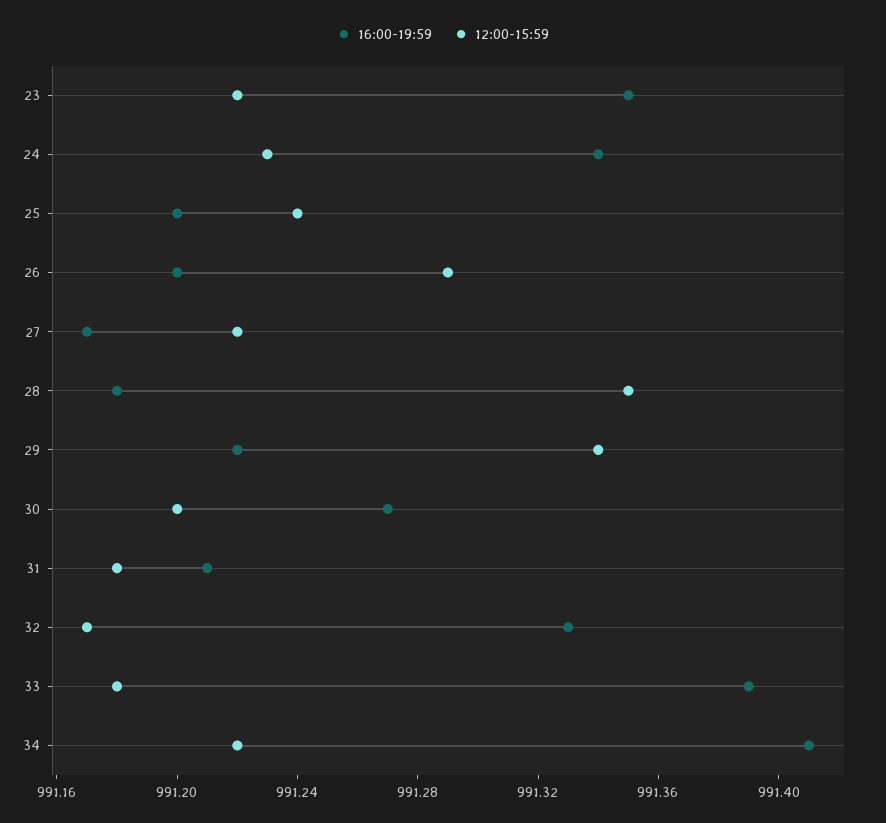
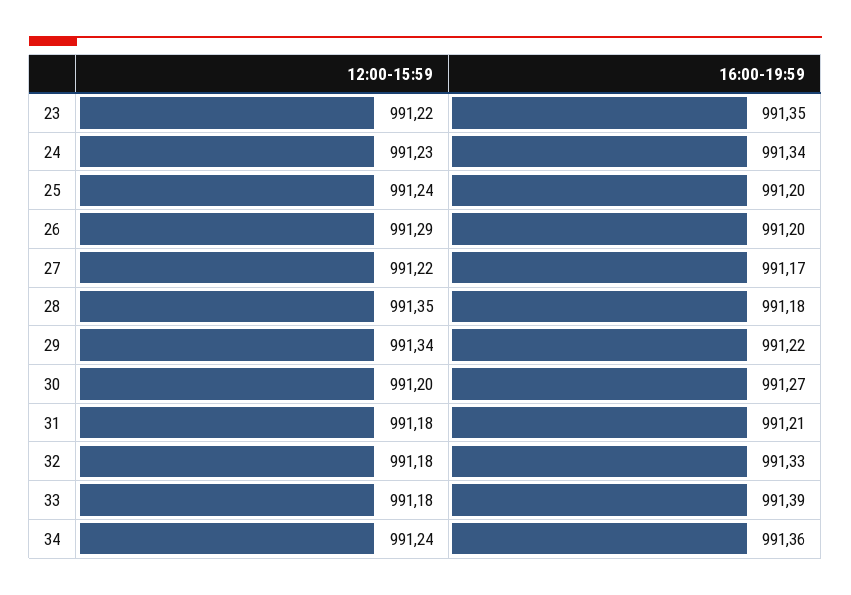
  {
    "16:00-19:59": {
      "23": 991.35,
      "24": 991.34,
      "25": 991.2,
      "26": 991.2,
      "27": 991.17,
      "28": 991.18,
      "29": 991.22,
      "30": 991.27,
      "31": 991.21,
      "32": 991.33,
      "33": 991.39,
-     "34": 991.41
+     "34": 991.36
    },
    "12:00-15:59": {
      "23": 991.22,
      "24": 991.23,
      "25": 991.24,
      "26": 991.29,
      "27": 991.22,
      "28": 991.35,
      "29": 991.34,
      "30": 991.2,
      "31": 991.18,
-     "32": 991.17,
+     "32": 991.18,
      "33": 991.18,
-     "34": 991.22
+     "34": 991.24
    }
  }

